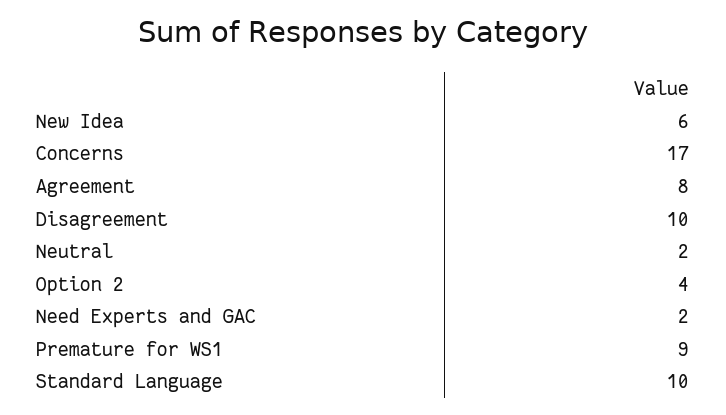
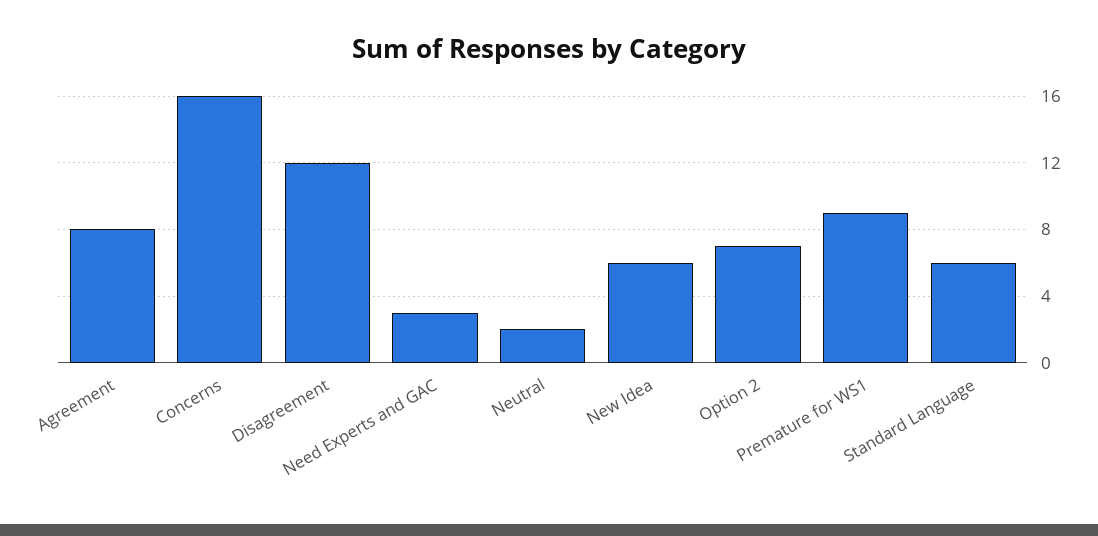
  {
    "New Idea": 6,
-   "Concerns": 17,
+   "Concerns": 16,
    "Agreement": 8,
-   "Disagreement": 10,
+   "Disagreement": 12,
    "Neutral": 2,
-   "Option 2": 4,
+   "Option 2": 7,
-   "Need Experts and GAC": 2,
+   "Need Experts and GAC": 3,
    "Premature for WS1": 9,
-   "Standard Language": 10
+   "Standard Language": 6
  }

